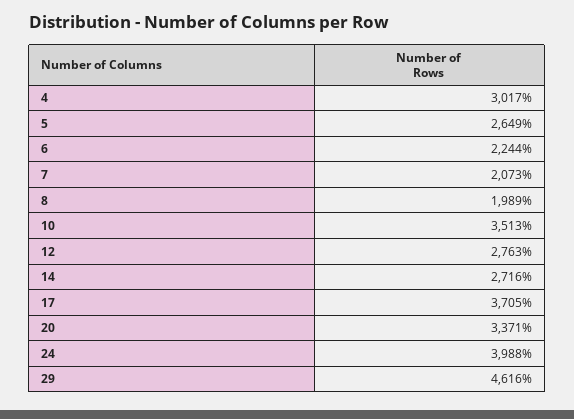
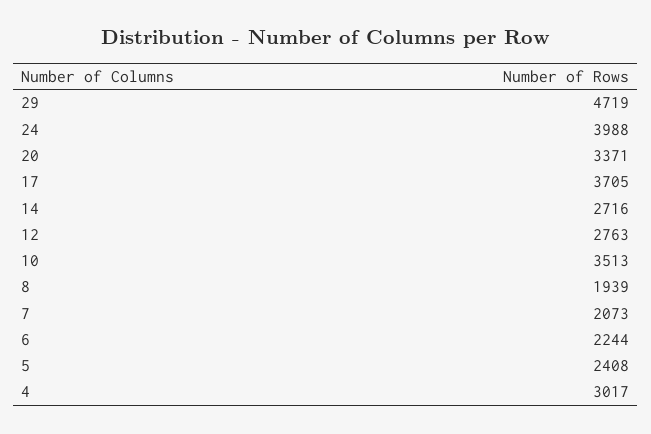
  {
    "4": 3017,
-   "5": 2649,
+   "5": 2408,
    "6": 2244,
    "7": 2073,
-   "8": 1989,
+   "8": 1939,
    "10": 3513,
    "12": 2763,
    "14": 2716,
    "17": 3705,
    "20": 3371,
    "24": 3988,
-   "29": 4616
+   "29": 4719
  }

